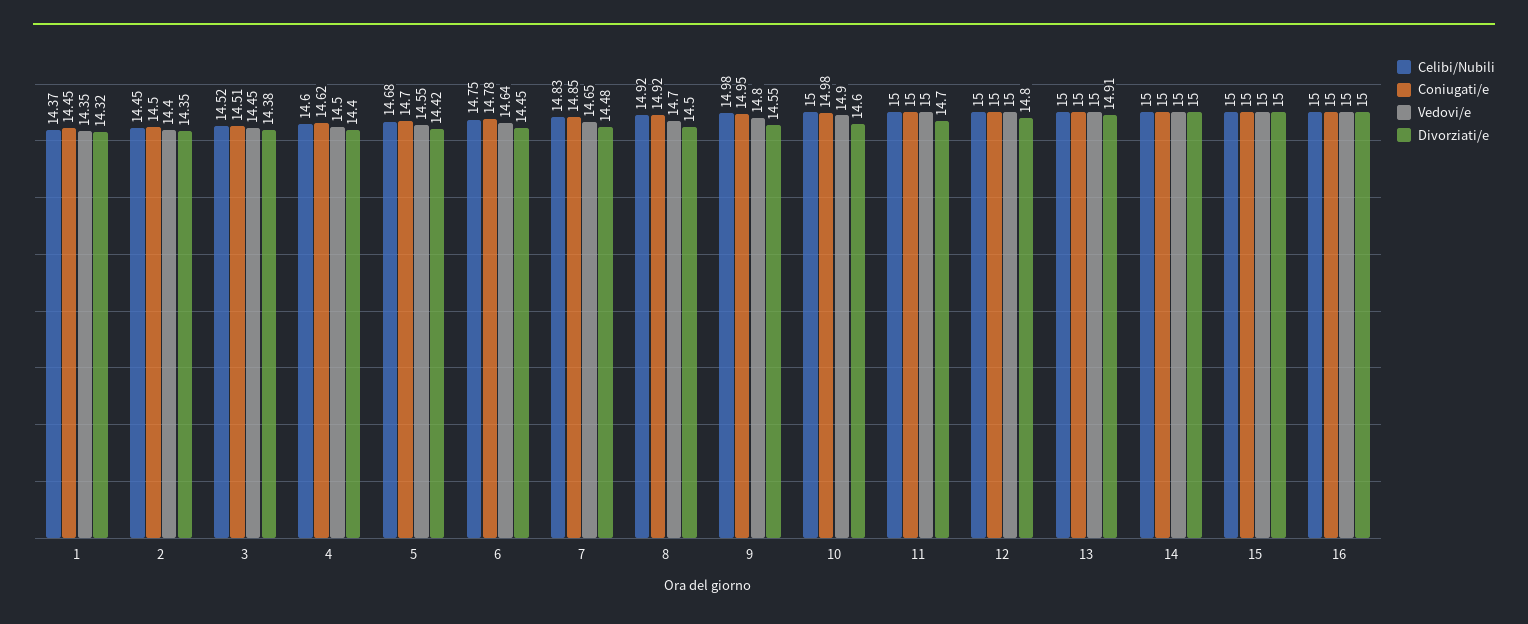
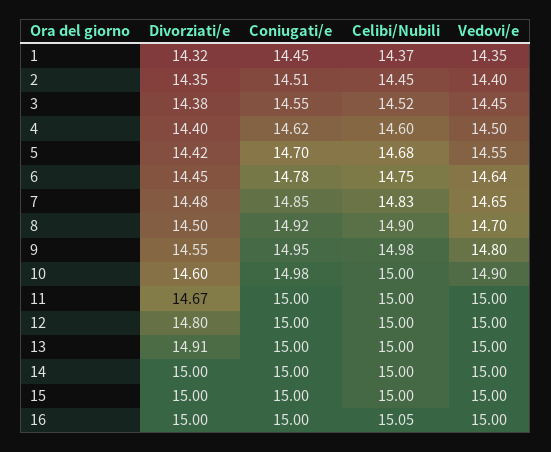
  {
    "Celibi/Nubili": {
      "1": 14.37,
      "2": 14.45,
      "3": 14.52,
      "4": 14.6,
      "5": 14.68,
      "6": 14.75,
      "7": 14.83,
-     "8": 14.92,
+     "8": 14.9,
      "9": 14.98,
      "10": 15,
      "11": 15,
      "12": 15,
      "13": 15,
      "14": 15,
      "15": 15,
-     "16": 15
+     "16": 15.05
    },
    "Coniugati/e": {
      "1": 14.45,
-     "2": 14.5,
+     "2": 14.51,
-     "3": 14.51,
+     "3": 14.55,
      "4": 14.62,
      "5": 14.7,
      "6": 14.78,
      "7": 14.85,
      "8": 14.92,
      "9": 14.95,
      "10": 14.98,
      "11": 15,
      "12": 15,
      "13": 15,
      "14": 15,
      "15": 15,
      "16": 15
    },
    "Vedovi/e": {
      "1": 14.35,
      "2": 14.4,
      "3": 14.45,
      "4": 14.5,
      "5": 14.55,
      "6": 14.64,
      "7": 14.65,
      "8": 14.7,
      "9": 14.8,
      "10": 14.9,
      "11": 15,
      "12": 15,
      "13": 15,
      "14": 15,
      "15": 15,
      "16": 15
    },
    "Divorziati/e": {
      "1": 14.32,
      "2": 14.35,
      "3": 14.38,
      "4": 14.4,
      "5": 14.42,
      "6": 14.45,
      "7": 14.48,
      "8": 14.5,
      "9": 14.55,
      "10": 14.6,
-     "11": 14.7,
+     "11": 14.67,
      "12": 14.8,
      "13": 14.91,
      "14": 15,
      "15": 15,
      "16": 15
    }
  }

